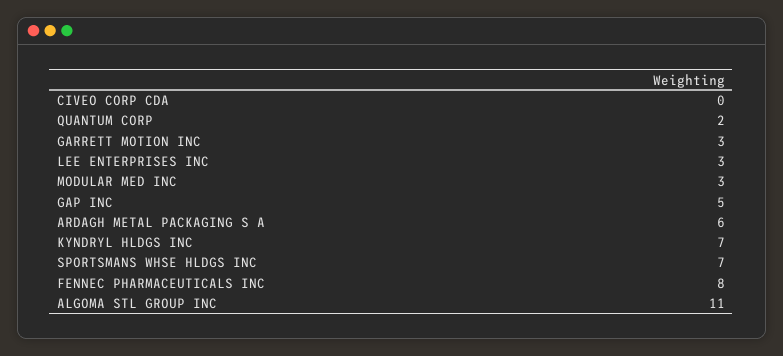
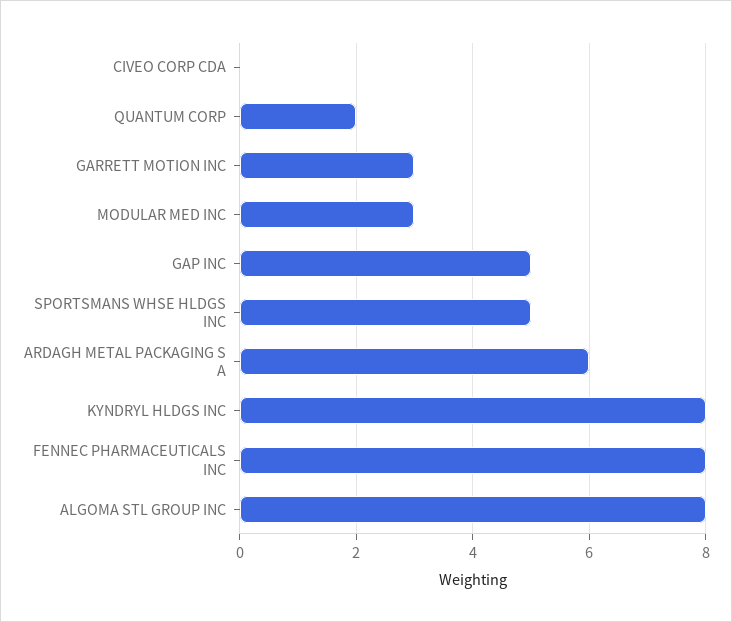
  {
    "CIVEO CORP CDA": 0,
    "QUANTUM CORP": 2,
    "GARRETT MOTION INC": 3,
-   "LEE ENTERPRISES INC": 3,
    "MODULAR MED INC": 3,
    "GAP INC": 5,
    "ARDAGH METAL PACKAGING S A": 6,
-   "KYNDRYL HLDGS INC": 7,
+   "KYNDRYL HLDGS INC": 8,
-   "SPORTSMANS WHSE HLDGS INC": 7,
+   "SPORTSMANS WHSE HLDGS INC": 5,
    "FENNEC PHARMACEUTICALS INC": 8,
-   "ALGOMA STL GROUP INC": 11
+   "ALGOMA STL GROUP INC": 8
  }

